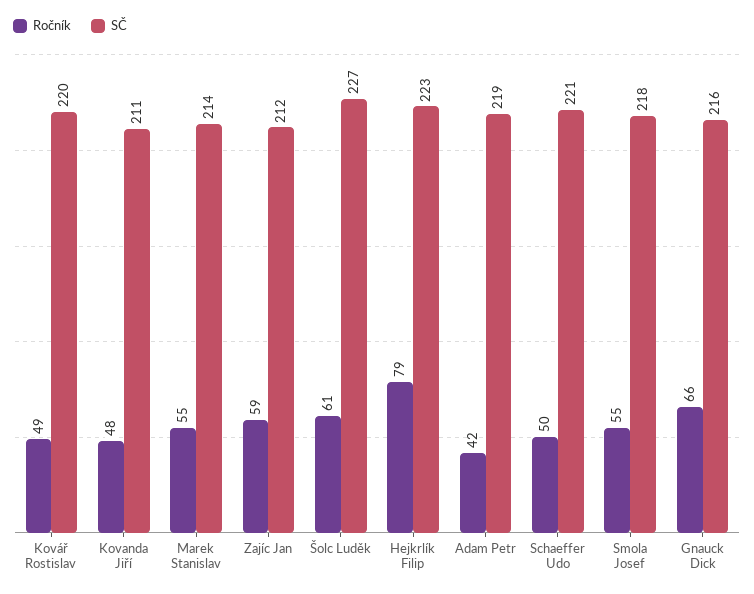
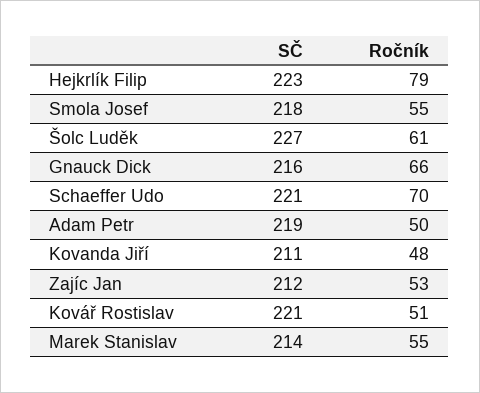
  {
    "Ročník": {
-     "Kovář Rostislav": 49,
+     "Kovář Rostislav": 51,
      "Kovanda Jiří": 48,
      "Marek Stanislav": 55,
-     "Zajíc Jan": 59,
+     "Zajíc Jan": 53,
      "Šolc Luděk": 61,
      "Hejkrlík Filip": 79,
-     "Adam Petr": 42,
+     "Adam Petr": 50,
-     "Schaeffer Udo": 50,
+     "Schaeffer Udo": 70,
      "Smola Josef": 55,
      "Gnauck Dick": 66
    },
    "SČ": {
-     "Kovář Rostislav": 220,
+     "Kovář Rostislav": 221,
      "Kovanda Jiří": 211,
      "Marek Stanislav": 214,
      "Zajíc Jan": 212,
      "Šolc Luděk": 227,
      "Hejkrlík Filip": 223,
      "Adam Petr": 219,
      "Schaeffer Udo": 221,
      "Smola Josef": 218,
      "Gnauck Dick": 216
    }
  }

